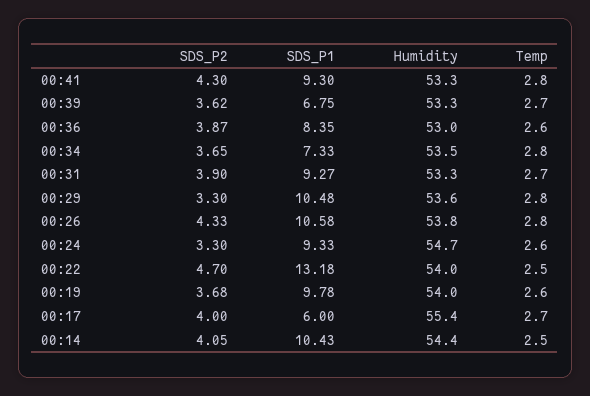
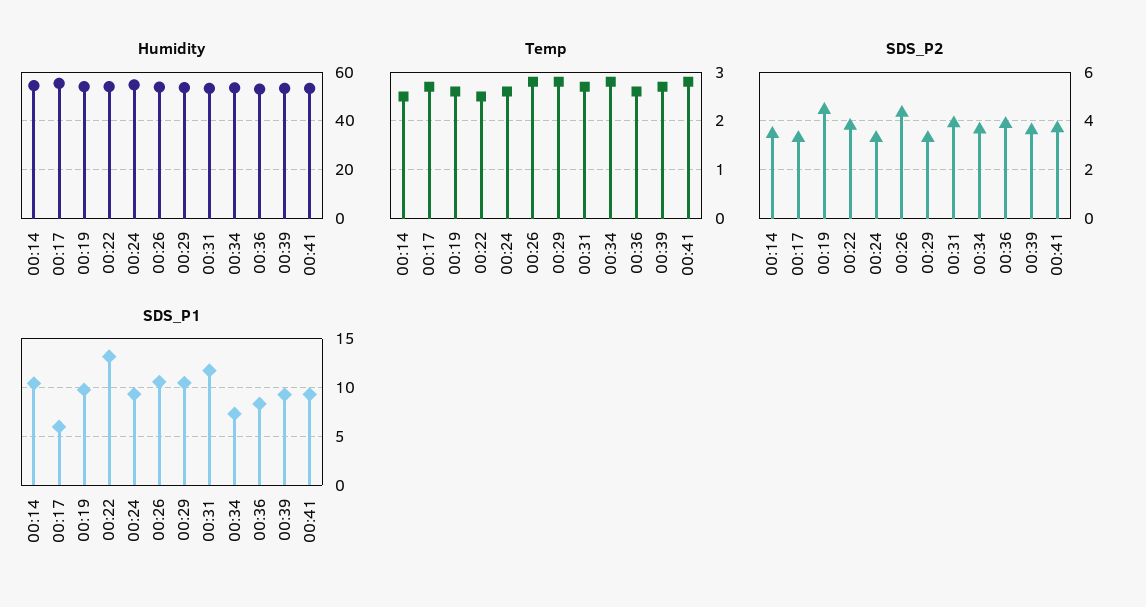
  {
    "SDS_P2": {
-     "00:41": 4.3,
+     "00:41": 3.75,
      "00:39": 3.62,
      "00:36": 3.87,
      "00:34": 3.65,
      "00:31": 3.9,
      "00:29": 3.3,
      "00:26": 4.33,
      "00:24": 3.3,
-     "00:22": 4.7,
+     "00:22": 3.75,
-     "00:19": 3.68,
+     "00:19": 4.5,
-     "00:17": 4,
+     "00:17": 3.25,
-     "00:14": 4.05
+     "00:14": 3.5
    },
    "SDS_P1": {
      "00:41": 9.3,
-     "00:39": 6.75,
+     "00:39": 9,
      "00:36": 8.35,
      "00:34": 7.33,
-     "00:31": 9.27,
+     "00:31": 12,
      "00:29": 10.48,
      "00:26": 10.58,
      "00:24": 9.33,
      "00:22": 13.18,
      "00:19": 9.78,
      "00:17": 6,
      "00:14": 10.43
    },
    "Humidity": {
      "00:41": 53.3,
      "00:39": 53.3,
      "00:36": 53,
      "00:34": 53.5,
      "00:31": 53.3,
      "00:29": 53.6,
      "00:26": 53.8,
      "00:24": 54.7,
      "00:22": 54,
      "00:19": 54,
      "00:17": 55.4,
      "00:14": 54.4
    },
    "Temp": {
      "00:41": 2.8,
      "00:39": 2.7,
      "00:36": 2.6,
      "00:34": 2.8,
      "00:31": 2.7,
      "00:29": 2.8,
      "00:26": 2.8,
      "00:24": 2.6,
      "00:22": 2.5,
      "00:19": 2.6,
      "00:17": 2.7,
      "00:14": 2.5
    }
  }

